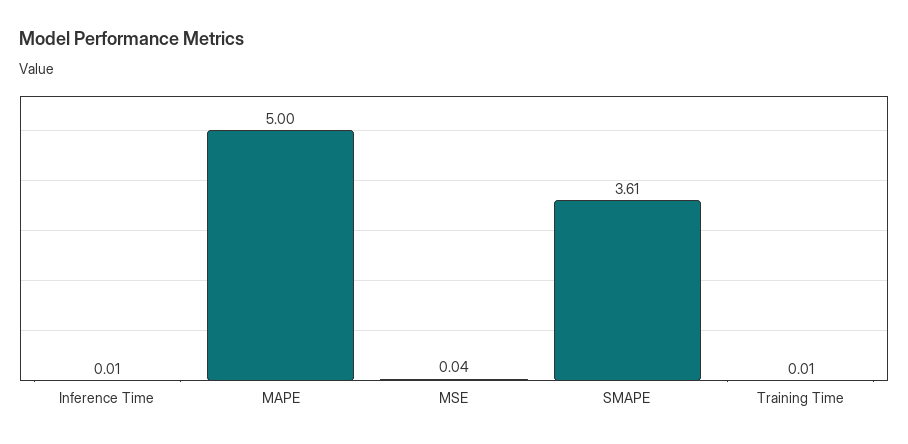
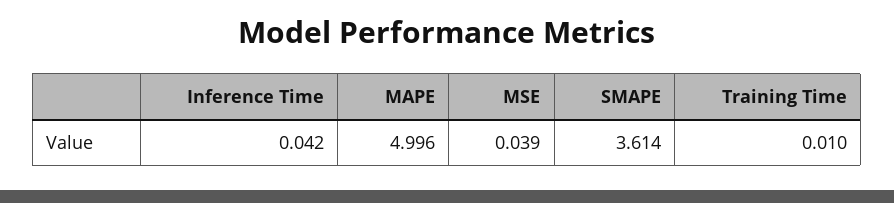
  {
-   "Inference Time": 0.01,
+   "Inference Time": 0.042,
    "MAPE": 4.996,
    "MSE": 0.039,
    "SMAPE": 3.614,
    "Training Time": 0.01
  }

